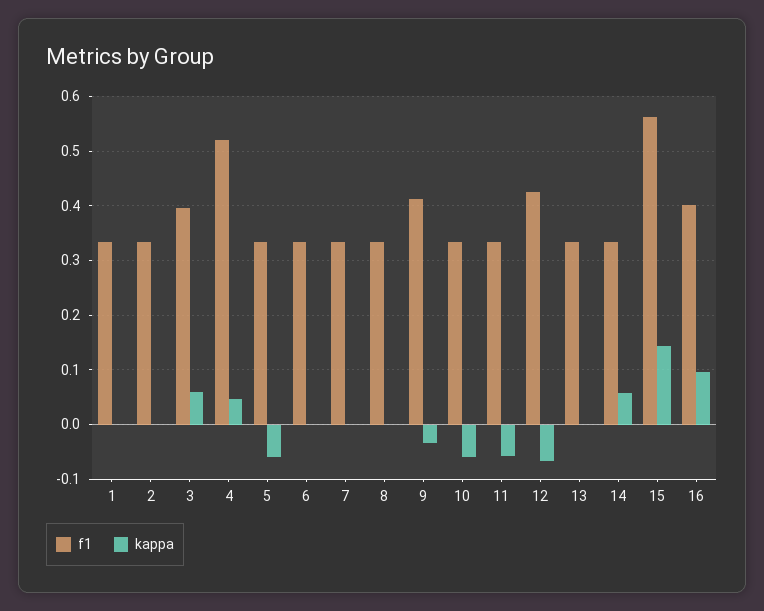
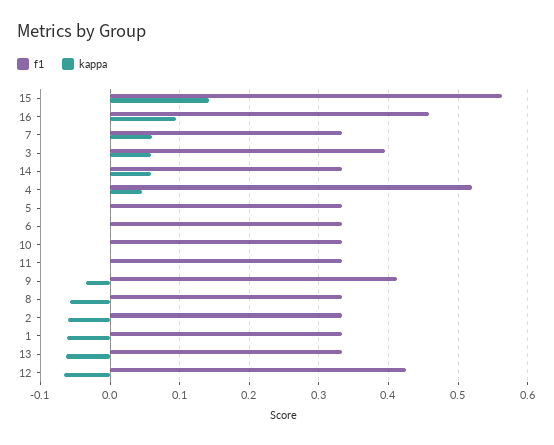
  {
    "f1": {
      "1": 0.33,
      "2": 0.33,
      "3": 0.4,
      "4": 0.52,
      "5": 0.33,
      "6": 0.33,
      "7": 0.33,
      "8": 0.33,
      "9": 0.41,
      "10": 0.33,
      "11": 0.33,
      "12": 0.43,
      "13": 0.33,
      "14": 0.33,
      "15": 0.56,
-     "16": 0.4
+     "16": 0.46
    },
    "kappa": {
-     "1": 0,
+     "1": -0.06,
-     "2": 0,
+     "2": -0.06,
      "3": 0.06,
      "4": 0.05,
-     "5": -0.06,
+     "5": 0,
      "6": 0,
-     "7": 0,
+     "7": 0.06,
-     "8": 0,
+     "8": -0.06,
      "9": -0.03,
-     "10": -0.06,
+     "10": 0,
-     "11": -0.06,
+     "11": 0,
      "12": -0.07,
-     "13": 0,
+     "13": -0.06,
      "14": 0.06,
      "15": 0.14,
      "16": 0.1
    }
  }

